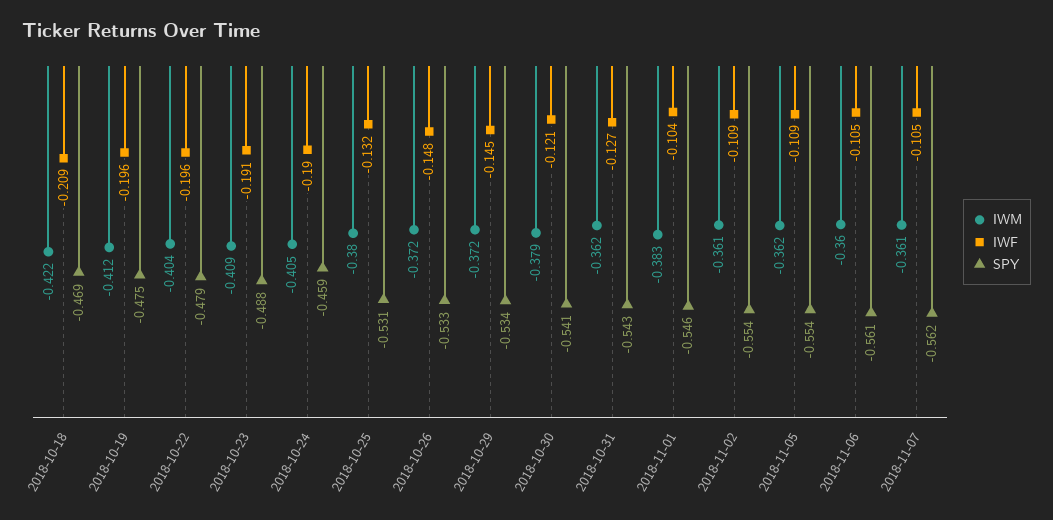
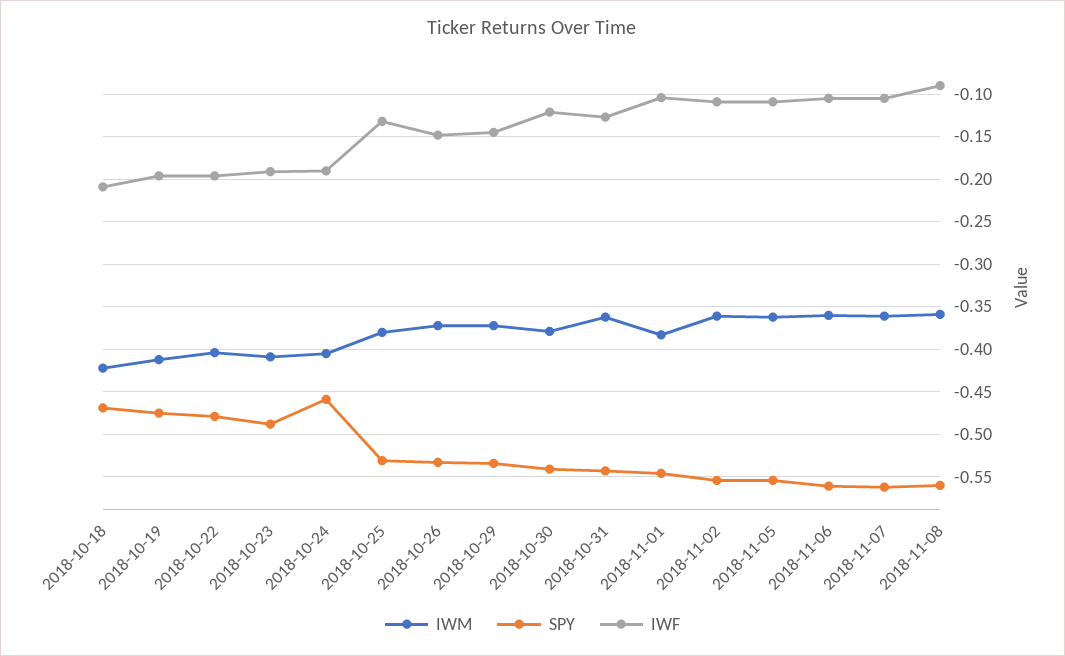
  {
    "IWM": {
      "2018-10-18": -0.422,
      "2018-10-19": -0.412,
      "2018-10-22": -0.404,
      "2018-10-23": -0.409,
      "2018-10-24": -0.405,
      "2018-10-25": -0.38,
      "2018-10-26": -0.372,
      "2018-10-29": -0.372,
      "2018-10-30": -0.379,
      "2018-10-31": -0.362,
      "2018-11-01": -0.383,
      "2018-11-02": -0.361,
      "2018-11-05": -0.362,
      "2018-11-06": -0.36,
-     "2018-11-07": -0.361
+     "2018-11-07": -0.361,
+     "2018-11-08": -0.36
    },
    "IWF": {
      "2018-10-18": -0.209,
      "2018-10-19": -0.196,
      "2018-10-22": -0.196,
      "2018-10-23": -0.191,
      "2018-10-24": -0.19,
      "2018-10-25": -0.132,
      "2018-10-26": -0.148,
      "2018-10-29": -0.145,
      "2018-10-30": -0.121,
      "2018-10-31": -0.127,
      "2018-11-01": -0.104,
      "2018-11-02": -0.109,
      "2018-11-05": -0.109,
      "2018-11-06": -0.105,
-     "2018-11-07": -0.105
+     "2018-11-07": -0.105,
+     "2018-11-08": -0.09
    },
    "SPY": {
      "2018-10-18": -0.469,
      "2018-10-19": -0.475,
      "2018-10-22": -0.479,
      "2018-10-23": -0.488,
      "2018-10-24": -0.459,
      "2018-10-25": -0.531,
      "2018-10-26": -0.533,
      "2018-10-29": -0.534,
      "2018-10-30": -0.541,
      "2018-10-31": -0.543,
      "2018-11-01": -0.546,
      "2018-11-02": -0.554,
      "2018-11-05": -0.554,
      "2018-11-06": -0.561,
-     "2018-11-07": -0.562
+     "2018-11-07": -0.562,
+     "2018-11-08": -0.56
    }
  }

